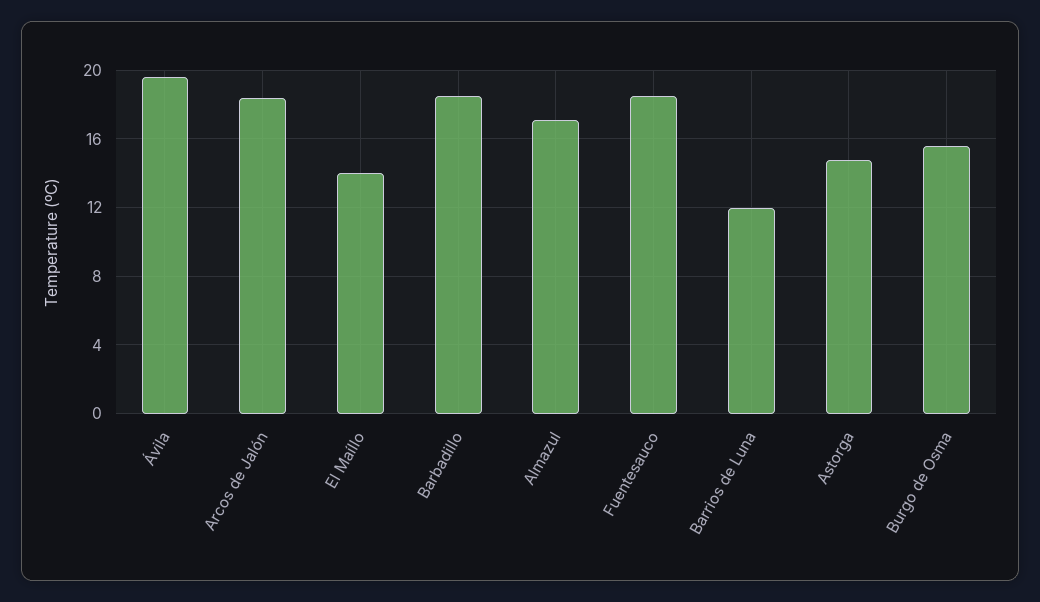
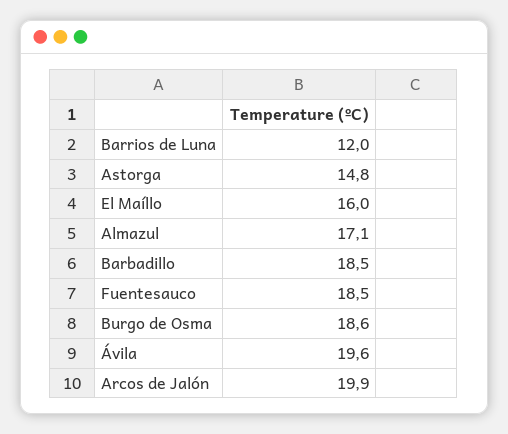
  {
    "Ávila": 19.6,
-   "Arcos de Jalón": 18.5,
+   "Arcos de Jalón": 19.9,
-   "El Maíllo": 14,
+   "El Maíllo": 16,
    "Barbadillo": 18.5,
    "Almazul": 17.1,
    "Fuentesauco": 18.5,
    "Barrios de Luna": 12,
    "Astorga": 14.8,
-   "Burgo de Osma": 15.5
+   "Burgo de Osma": 18.6
  }

